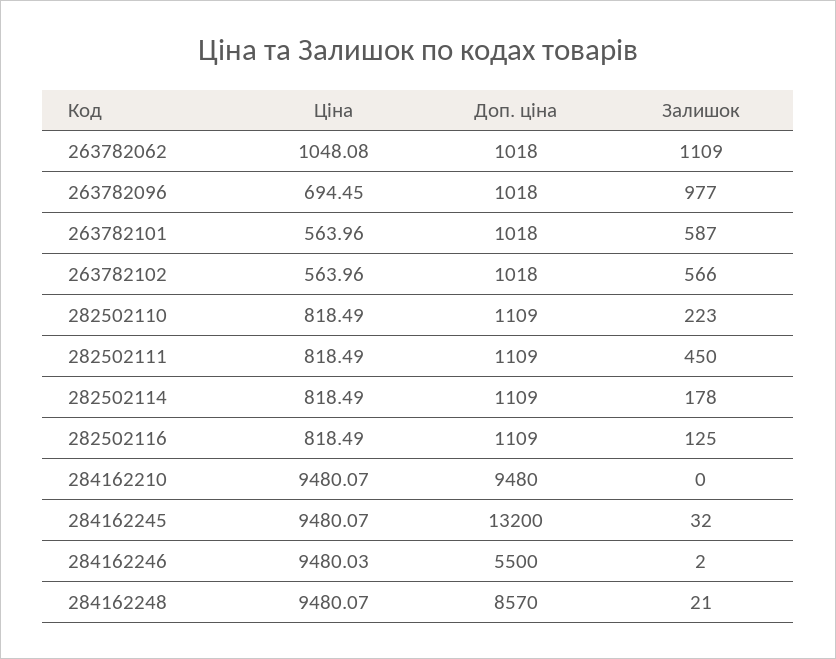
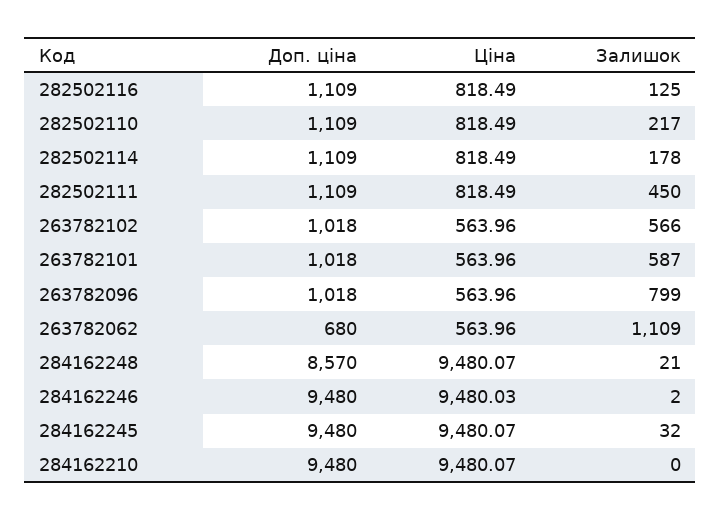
  {
    "Ціна": {
-     "263782062": 1048.08,
+     "263782062": 563.96,
-     "263782096": 694.45,
+     "263782096": 563.96,
      "263782101": 563.96,
      "263782102": 563.96,
      "282502110": 818.49,
      "282502111": 818.49,
      "282502114": 818.49,
      "282502116": 818.49,
      "284162210": 9480.07,
      "284162245": 9480.07,
      "284162246": 9480.03,
      "284162248": 9480.07
    },
    "Доп. ціна": {
-     "263782062": 1018,
+     "263782062": 680,
      "263782096": 1018,
      "263782101": 1018,
      "263782102": 1018,
      "282502110": 1109,
      "282502111": 1109,
      "282502114": 1109,
      "282502116": 1109,
      "284162210": 9480,
-     "284162245": 13200,
+     "284162245": 9480,
-     "284162246": 5500,
+     "284162246": 9480,
      "284162248": 8570
    },
    "Залишок": {
      "263782062": 1109,
-     "263782096": 977,
+     "263782096": 799,
      "263782101": 587,
      "263782102": 566,
-     "282502110": 223,
+     "282502110": 217,
      "282502111": 450,
      "282502114": 178,
      "282502116": 125,
      "284162210": 0,
      "284162245": 32,
      "284162246": 2,
      "284162248": 21
    }
  }

